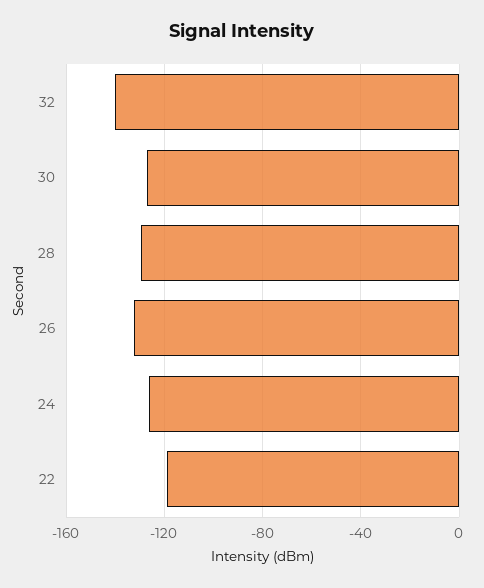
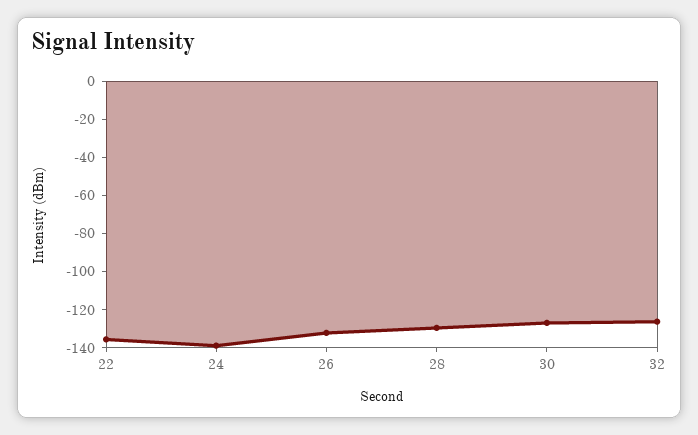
  {
-   "32": -140,
+   "32": -125,
    "30": -125,
    "28": -130,
    "26": -130,
-   "24": -125,
+   "24": -140,
-   "22": -120
+   "22": -135
  }

